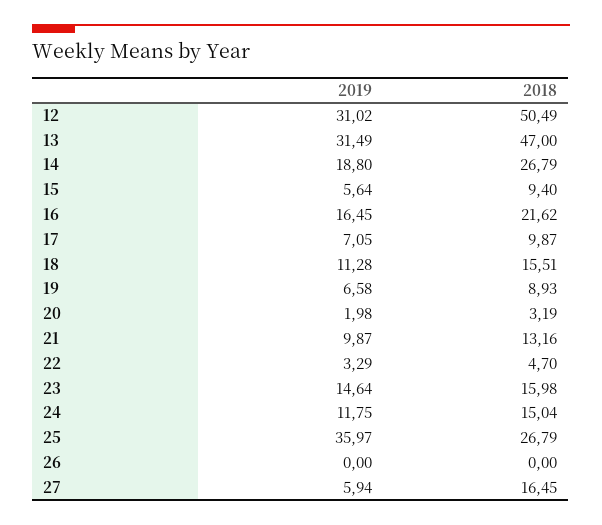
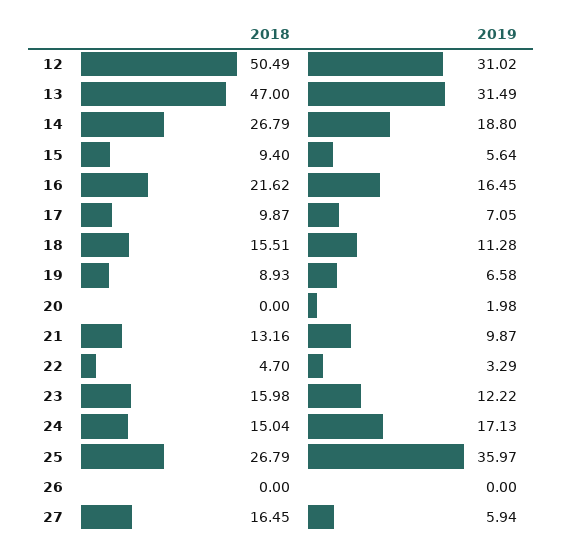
  {
    "2019": {
      "12": 31.02,
      "13": 31.49,
      "14": 18.8,
      "15": 5.64,
      "16": 16.45,
      "17": 7.05,
      "18": 11.28,
      "19": 6.58,
      "20": 1.98,
      "21": 9.87,
      "22": 3.29,
-     "23": 14.64,
+     "23": 12.22,
-     "24": 11.75,
+     "24": 17.13,
      "25": 35.97,
      "26": 0,
      "27": 5.94
    },
    "2018": {
      "12": 50.49,
      "13": 47,
      "14": 26.79,
      "15": 9.4,
      "16": 21.62,
      "17": 9.87,
      "18": 15.51,
      "19": 8.93,
-     "20": 3.19,
+     "20": 0,
      "21": 13.16,
      "22": 4.7,
      "23": 15.98,
      "24": 15.04,
      "25": 26.79,
      "26": 0,
      "27": 16.45
    }
  }

